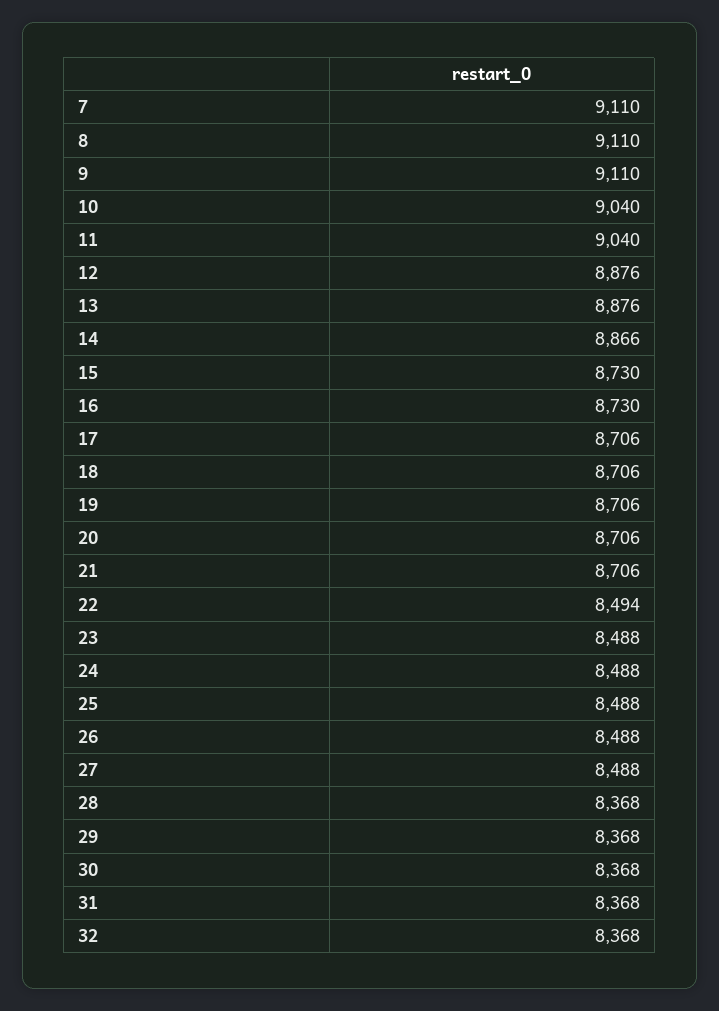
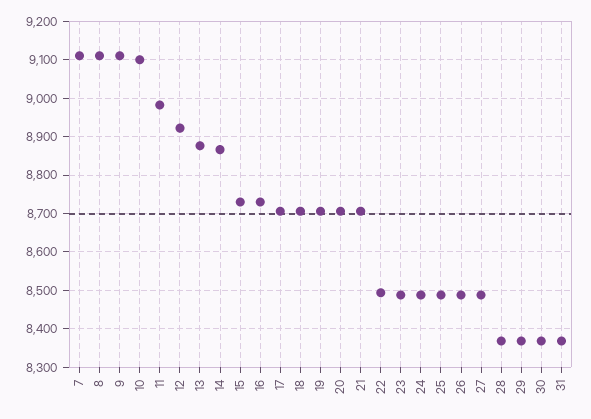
  {
    "7": 9110,
    "8": 9110,
    "9": 9110,
-   "10": 9040,
+   "10": 9100,
-   "11": 9040,
+   "11": 8980,
-   "12": 8876,
+   "12": 8920,
    "13": 8876,
    "14": 8866,
    "15": 8730,
    "16": 8730,
    "17": 8706,
    "18": 8706,
    "19": 8706,
    "20": 8706,
    "21": 8706,
    "22": 8494,
    "23": 8488,
    "24": 8488,
    "25": 8488,
    "26": 8488,
    "27": 8488,
    "28": 8368,
    "29": 8368,
    "30": 8368,
-   "31": 8368,
+   "31": 8368
-   "32": 8368
  }

